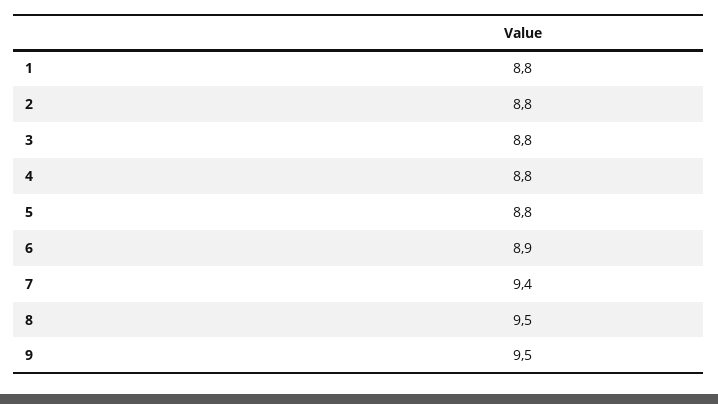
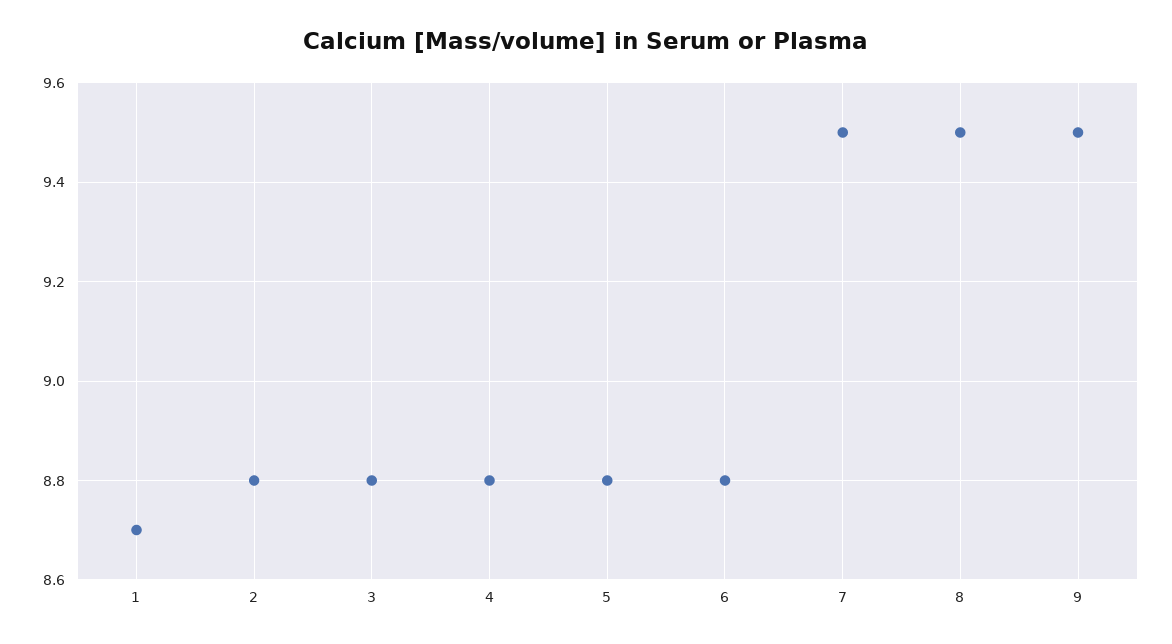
  {
-   "1": 8.8,
+   "1": 8.7,
    "2": 8.8,
    "3": 8.8,
    "4": 8.8,
    "5": 8.8,
-   "6": 8.9,
+   "6": 8.8,
-   "7": 9.4,
+   "7": 9.5,
    "8": 9.5,
    "9": 9.5
  }

